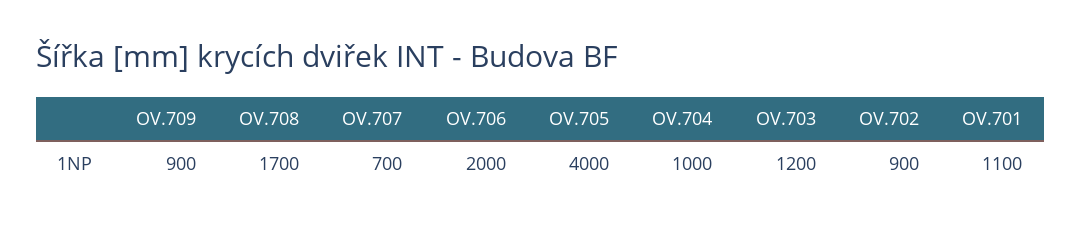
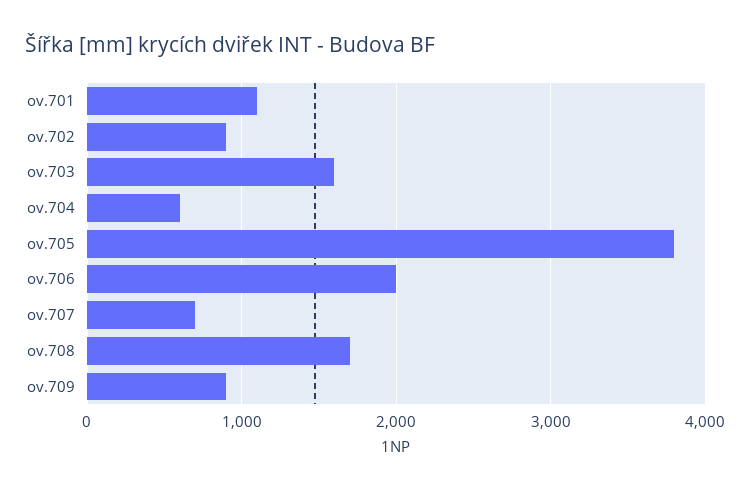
  {
    "OV.709": 900,
    "OV.708": 1700,
    "OV.707": 700,
    "OV.706": 2000,
-   "OV.705": 4000,
+   "OV.705": 3800,
-   "OV.704": 1000,
+   "OV.704": 600,
-   "OV.703": 1200,
+   "OV.703": 1600,
    "OV.702": 900,
    "OV.701": 1100
  }

